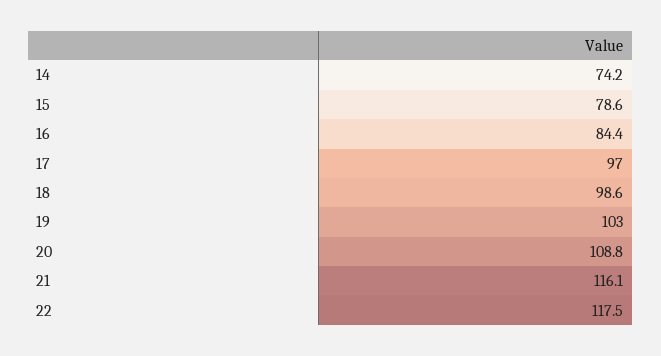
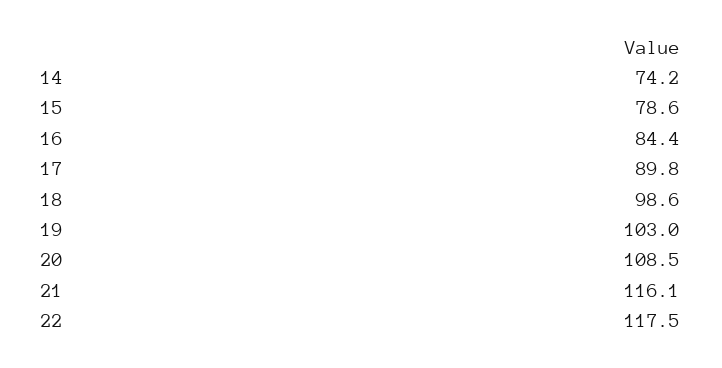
  {
    "14": 74.2,
    "15": 78.6,
    "16": 84.4,
-   "17": 97,
+   "17": 89.8,
    "18": 98.6,
    "19": 103,
-   "20": 108.8,
+   "20": 108.5,
    "21": 116.1,
    "22": 117.5
  }

